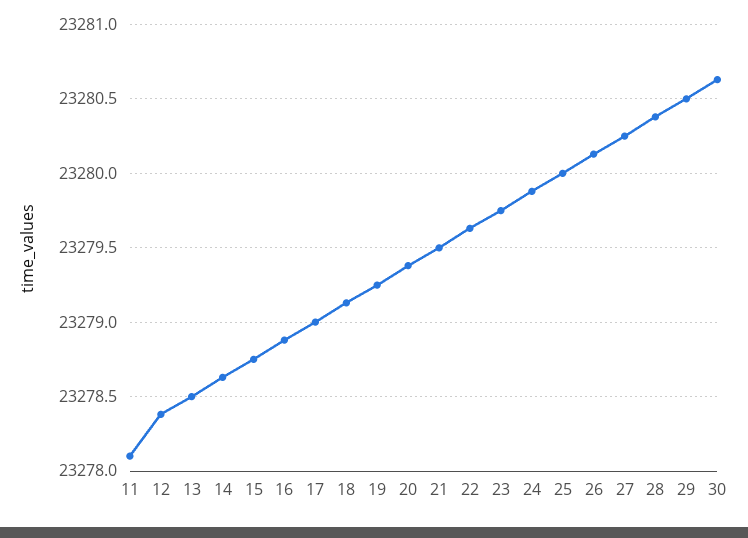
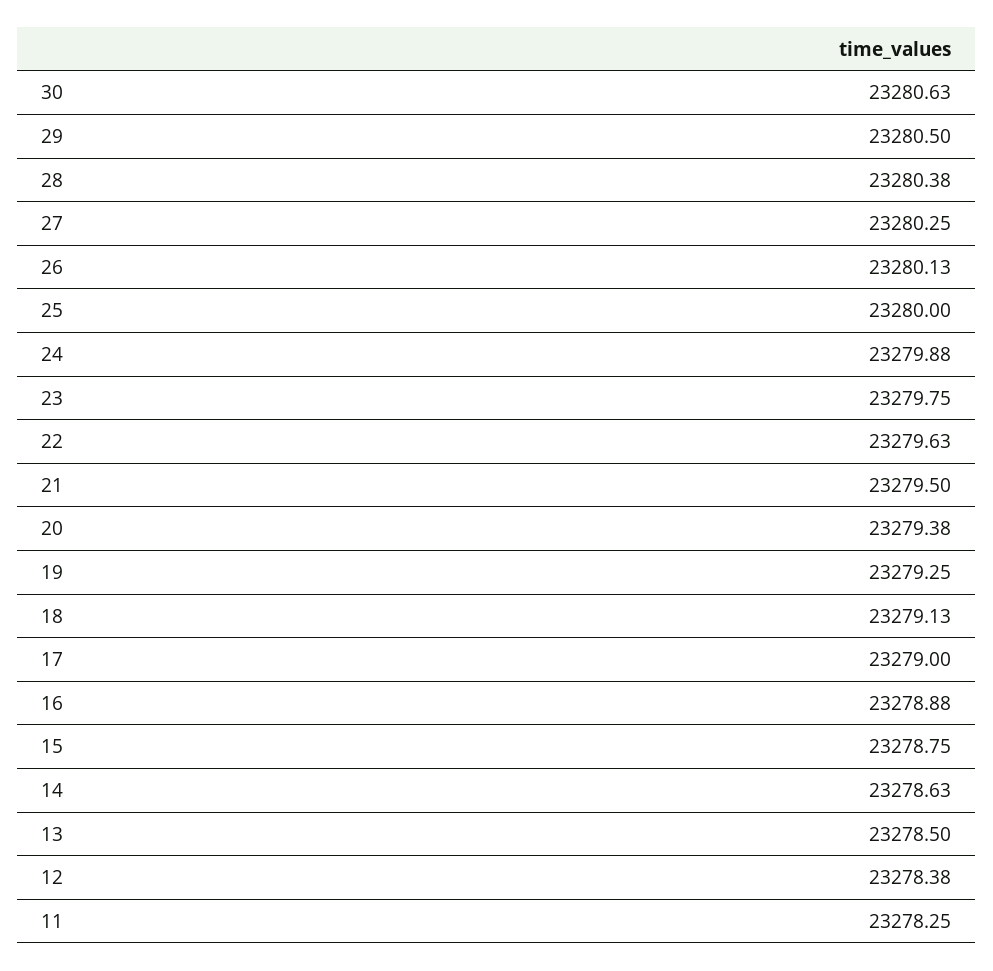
  {
-   "11": 23278.1,
+   "11": 23278.25,
    "12": 23278.38,
    "13": 23278.5,
    "14": 23278.63,
    "15": 23278.75,
    "16": 23278.88,
    "17": 23279,
    "18": 23279.13,
    "19": 23279.25,
    "20": 23279.38,
    "21": 23279.5,
    "22": 23279.63,
    "23": 23279.75,
    "24": 23279.88,
    "25": 23280,
    "26": 23280.13,
    "27": 23280.25,
    "28": 23280.38,
    "29": 23280.5,
    "30": 23280.63
  }

